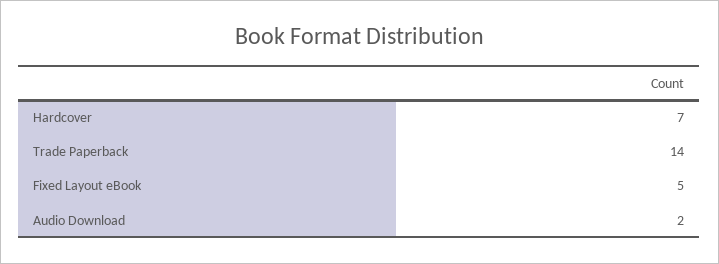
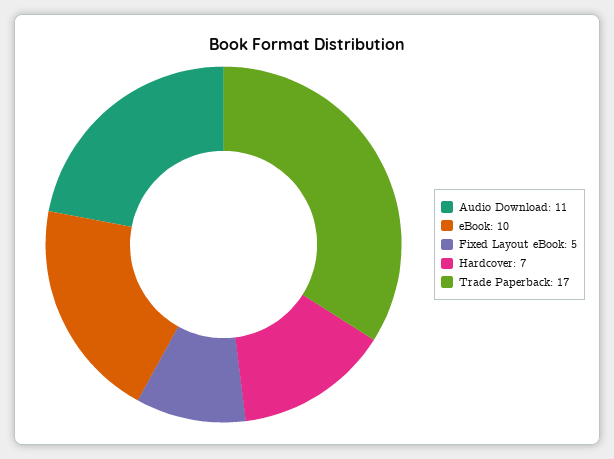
  {
    "Hardcover": 7,
-   "Trade Paperback": 14,
+   "Trade Paperback": 17,
    "Fixed Layout eBook": 5,
-   "Audio Download": 2
+   "Audio Download": 11,
+   "eBook": 10
  }

